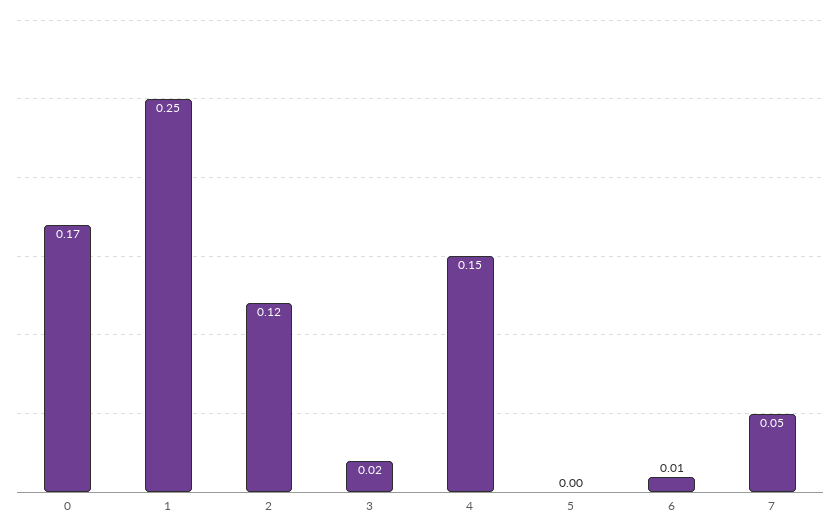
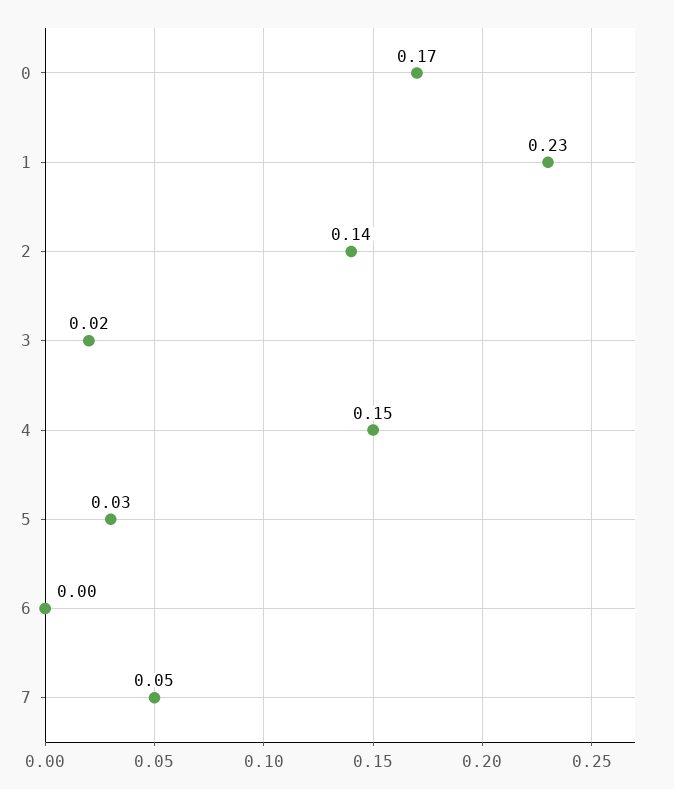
  {
    "0": 0.17,
-   "1": 0.25,
+   "1": 0.23,
-   "2": 0.12,
+   "2": 0.14,
    "3": 0.02,
    "4": 0.15,
-   "5": 0,
+   "5": 0.03,
-   "6": 0.01,
+   "6": 0,
    "7": 0.05
  }

